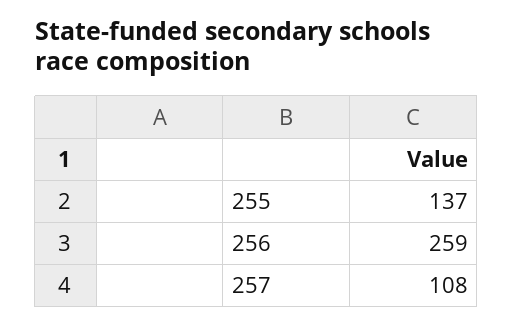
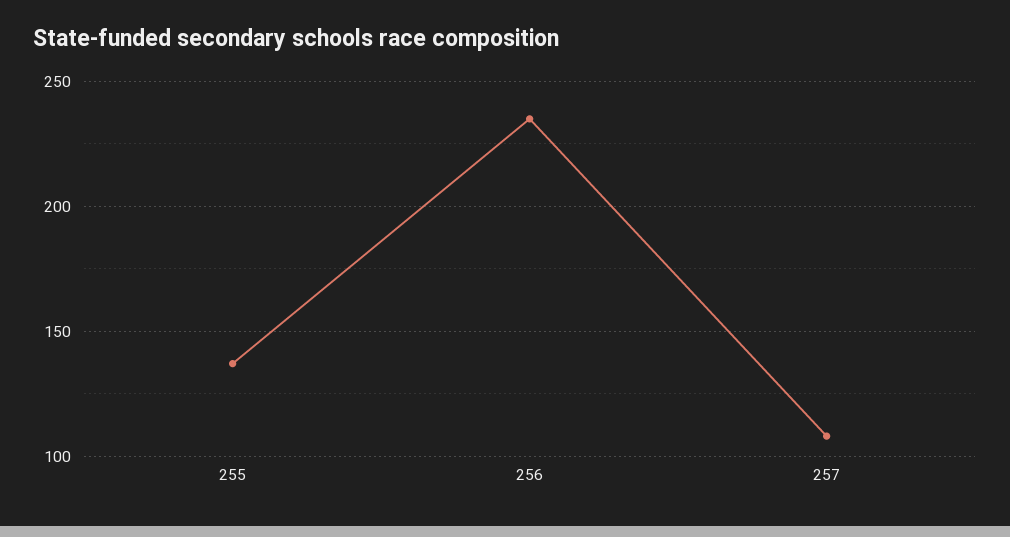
  {
    "255": 137,
-   "256": 259,
+   "256": 235,
    "257": 108
  }

